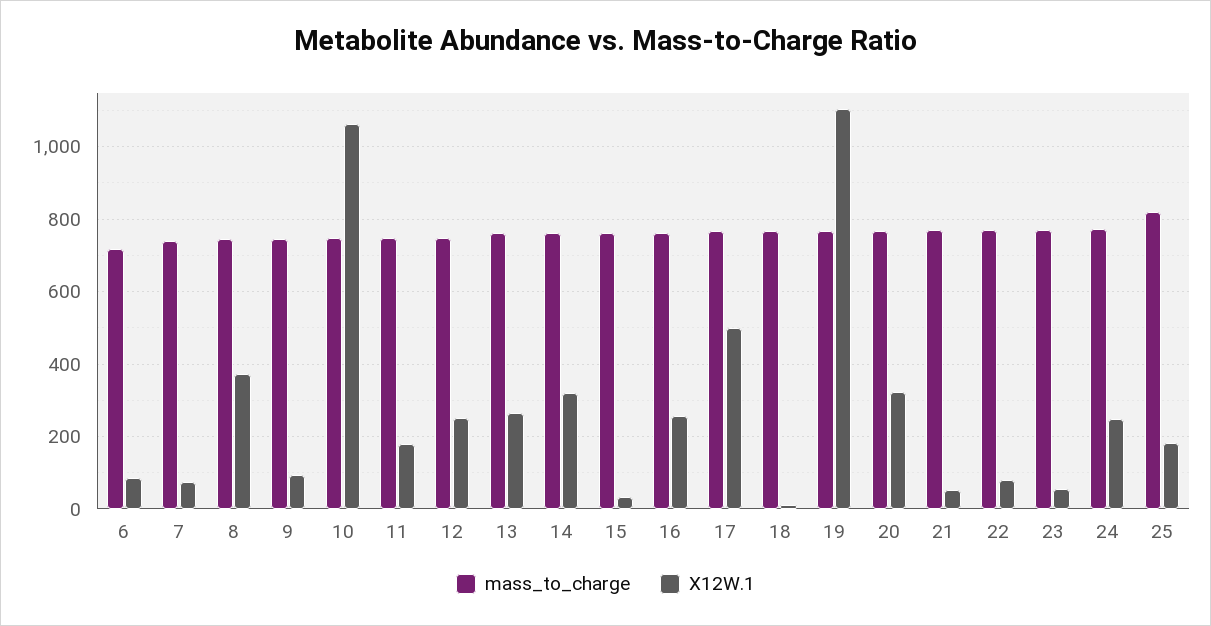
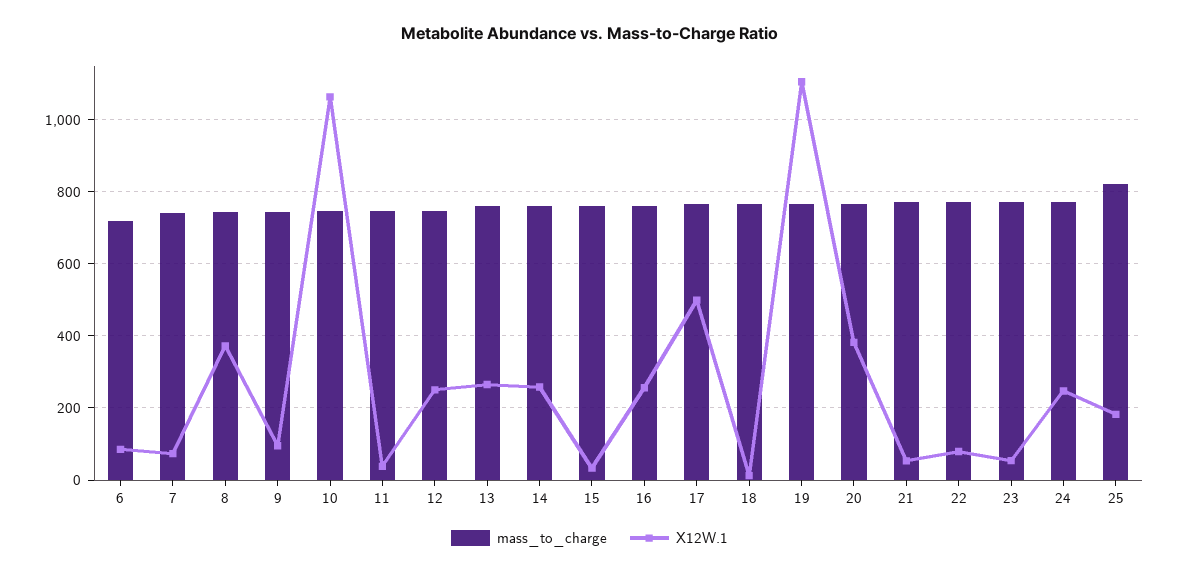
  {
    "mass_to_charge": {
      "6": 720,
      "7": 740,
      "8": 740,
      "9": 740,
      "10": 740,
      "11": 740,
      "12": 740,
      "13": 760,
      "14": 760,
      "15": 760,
      "16": 760,
      "17": 760,
      "18": 760,
      "19": 760,
      "20": 760,
      "21": 780,
      "22": 780,
      "23": 780,
      "24": 780,
      "25": 820
    },
    "X12W.1": {
      "6": 80,
      "7": 80,
      "8": 380,
      "9": 100,
      "10": 1060,
-     "11": 180,
+     "11": 40,
      "12": 260,
      "13": 260,
-     "14": 320,
+     "14": 260,
      "15": 40,
      "16": 260,
      "17": 500,
      "18": 20,
      "19": 1100,
-     "20": 320,
+     "20": 380,
      "21": 60,
      "22": 80,
      "23": 60,
      "24": 240,
      "25": 180
    }
  }

